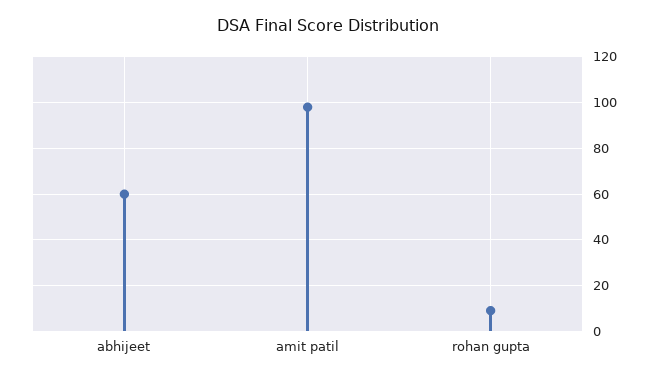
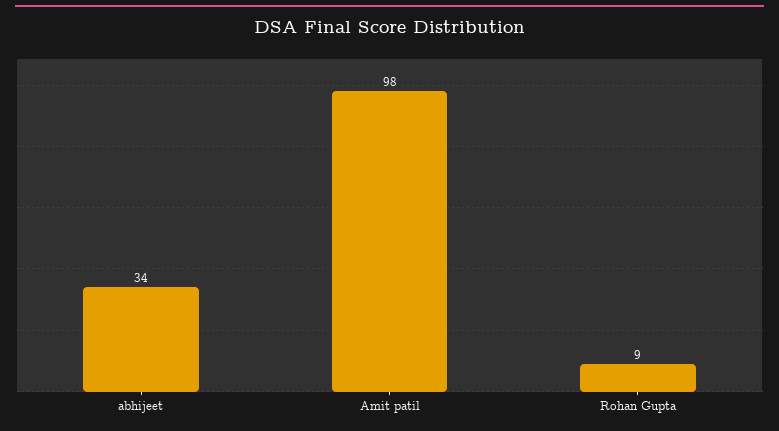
  {
-   "abhijeet": 60,
+   "abhijeet": 34,
    "amit patil": 98,
    "rohan gupta": 9
  }

